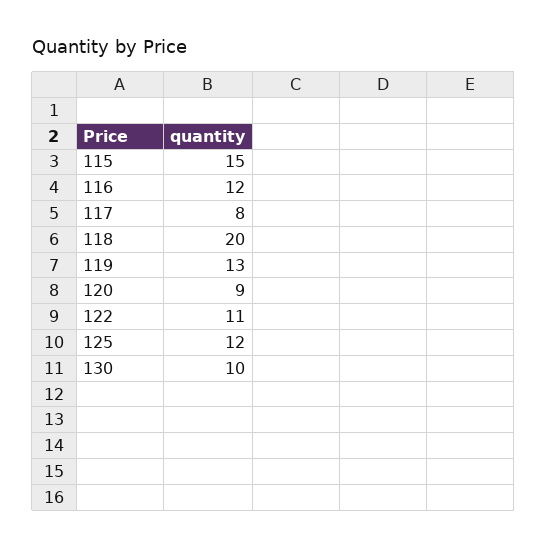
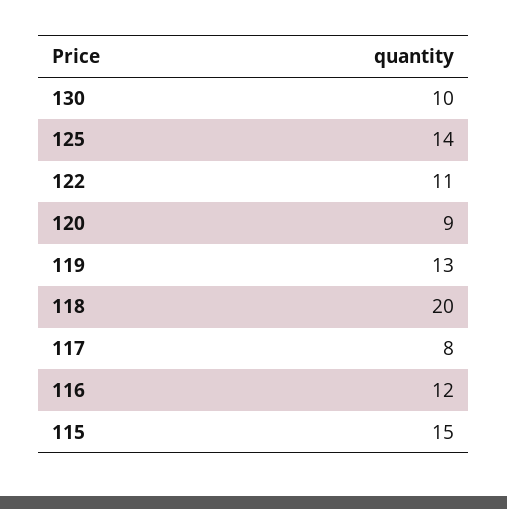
  {
    "115": 15,
    "116": 12,
    "117": 8,
    "118": 20,
    "119": 13,
    "120": 9,
    "122": 11,
-   "125": 12,
+   "125": 14,
    "130": 10
  }

